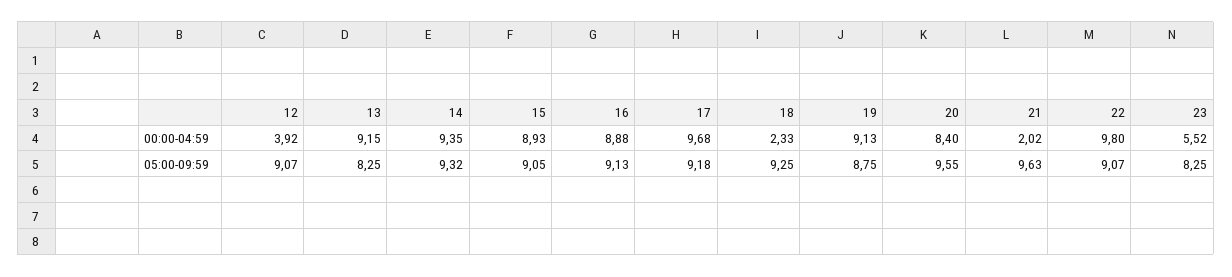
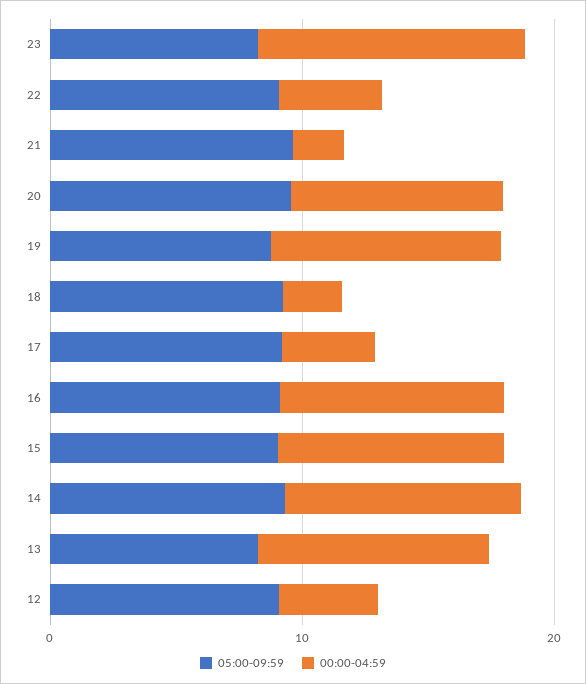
  {
    "00:00-04:59": {
      "12": 3.92,
      "13": 9.15,
      "14": 9.35,
      "15": 8.93,
      "16": 8.88,
-     "17": 9.68,
+     "17": 4,
      "18": 2.33,
      "19": 9.13,
      "20": 8.4,
      "21": 2.02,
-     "22": 9.8,
+     "22": 4,
-     "23": 5.52
+     "23": 10
    },
    "05:00-09:59": {
      "12": 9.07,
      "13": 8.25,
      "14": 9.32,
      "15": 9.05,
      "16": 9.13,
      "17": 9.18,
      "18": 9.25,
      "19": 8.75,
      "20": 9.55,
      "21": 9.63,
      "22": 9.07,
      "23": 8.25
    }
  }

